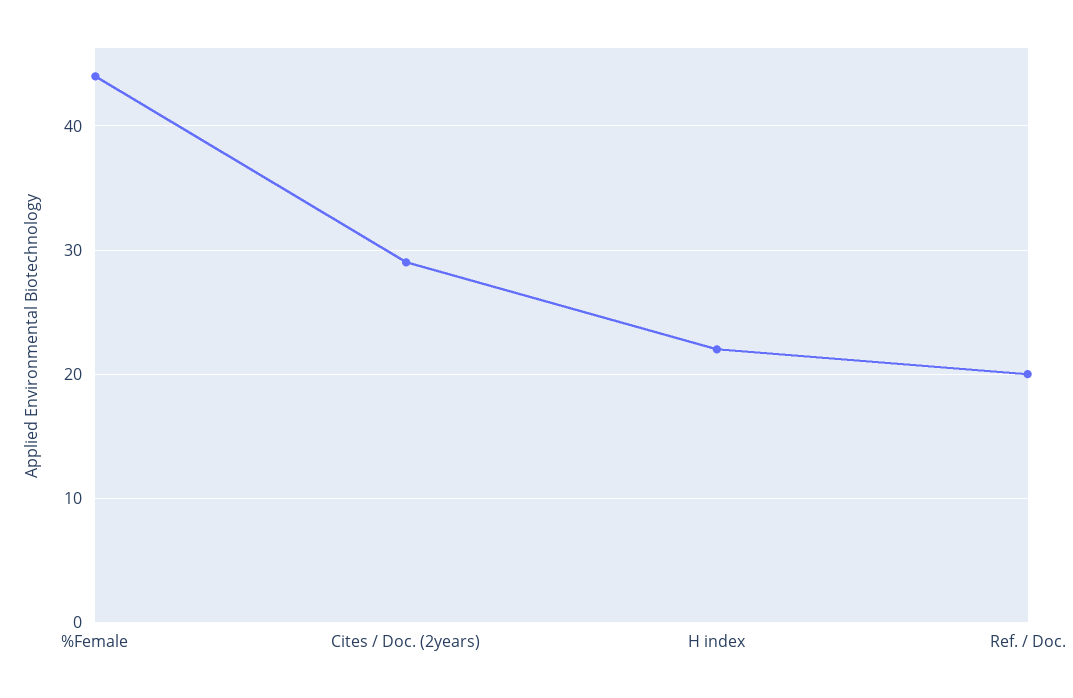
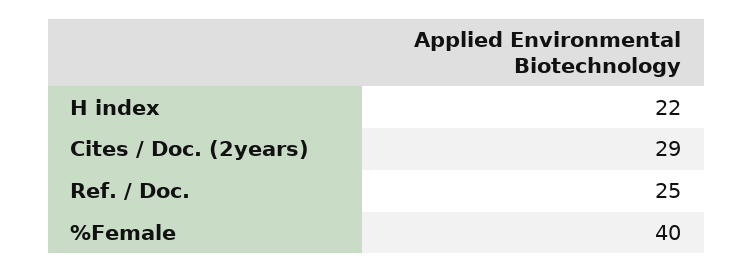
  {
-   "%Female": 44,
+   "%Female": 40,
    "Cites / Doc. (2years)": 29,
    "H index": 22,
-   "Ref. / Doc.": 20
+   "Ref. / Doc.": 25
  }

